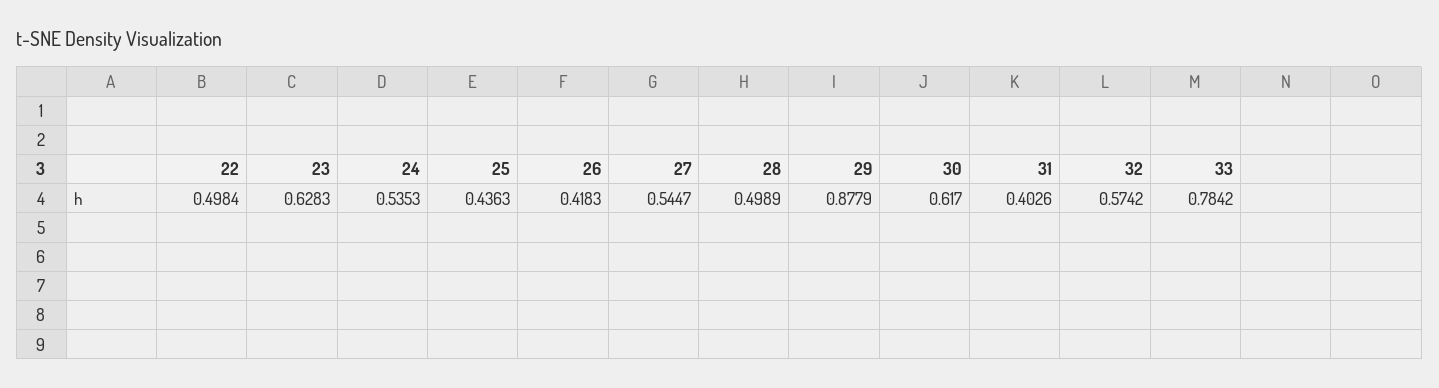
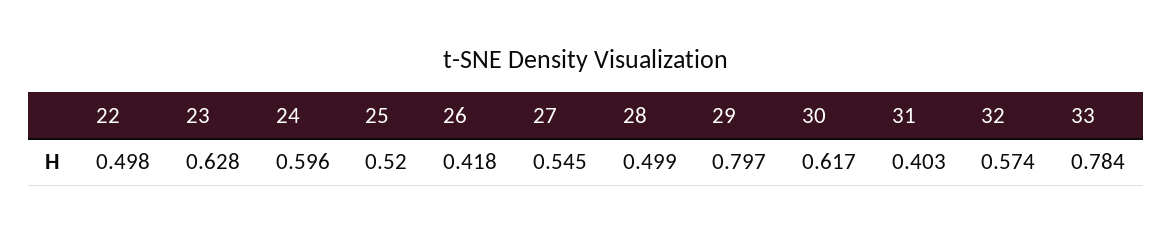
  {
    "22": 0.4984,
    "23": 0.6283,
-   "24": 0.5353,
+   "24": 0.596,
-   "25": 0.4363,
+   "25": 0.52,
    "26": 0.4183,
    "27": 0.5447,
    "28": 0.4989,
-   "29": 0.8779,
+   "29": 0.797,
    "30": 0.617,
    "31": 0.4026,
    "32": 0.5742,
    "33": 0.7842
  }

